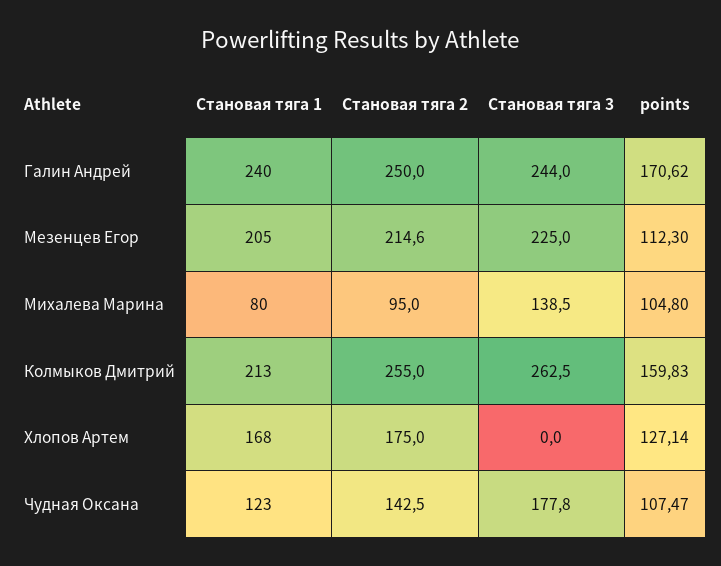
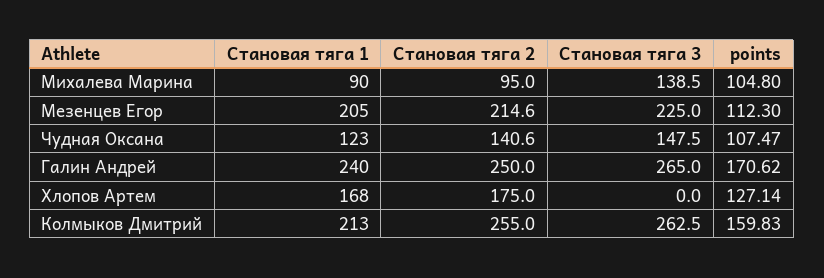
  {
    "Становая тяга 1": {
      "Галин Андрей": 240,
      "Мезенцев Егор": 205,
-     "Михалева Марина": 80,
+     "Михалева Марина": 90,
      "Колмыков Дмитрий": 213,
      "Хлопов Артем": 168,
      "Чудная Оксана": 123
    },
    "Становая тяга 2": {
      "Галин Андрей": 250,
      "Мезенцев Егор": 214.6,
      "Михалева Марина": 95,
      "Колмыков Дмитрий": 255,
      "Хлопов Артем": 175,
-     "Чудная Оксана": 142.5
+     "Чудная Оксана": 140.6
    },
    "Становая тяга 3": {
-     "Галин Андрей": 244,
+     "Галин Андрей": 265,
      "Мезенцев Егор": 225,
      "Михалева Марина": 138.5,
      "Колмыков Дмитрий": 262.5,
      "Хлопов Артем": 0,
-     "Чудная Оксана": 177.8
+     "Чудная Оксана": 147.5
    },
    "points": {
      "Галин Андрей": 170.62,
      "Мезенцев Егор": 112.3,
      "Михалева Марина": 104.8,
      "Колмыков Дмитрий": 159.83,
      "Хлопов Артем": 127.14,
      "Чудная Оксана": 107.47
    }
  }

